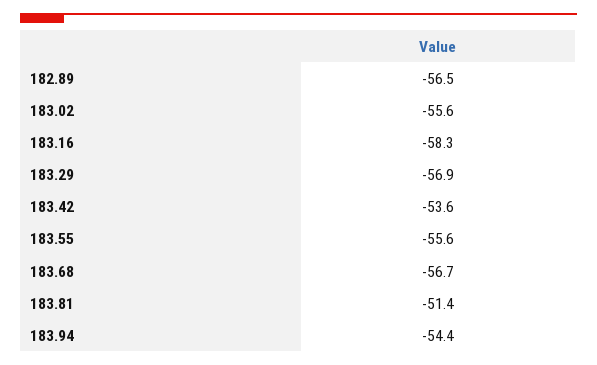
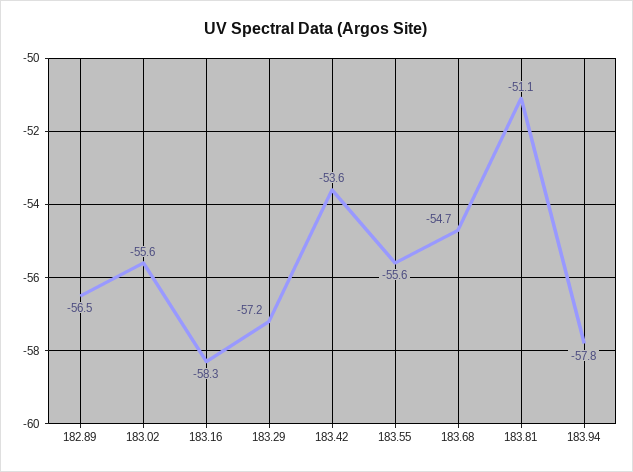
  {
    "182.89": -56.5,
    "183.02": -55.6,
    "183.16": -58.3,
-   "183.29": -56.9,
+   "183.29": -57.2,
    "183.42": -53.6,
    "183.55": -55.6,
-   "183.68": -56.7,
+   "183.68": -54.7,
-   "183.81": -51.4,
+   "183.81": -51.1,
-   "183.94": -54.4
+   "183.94": -57.8
  }

